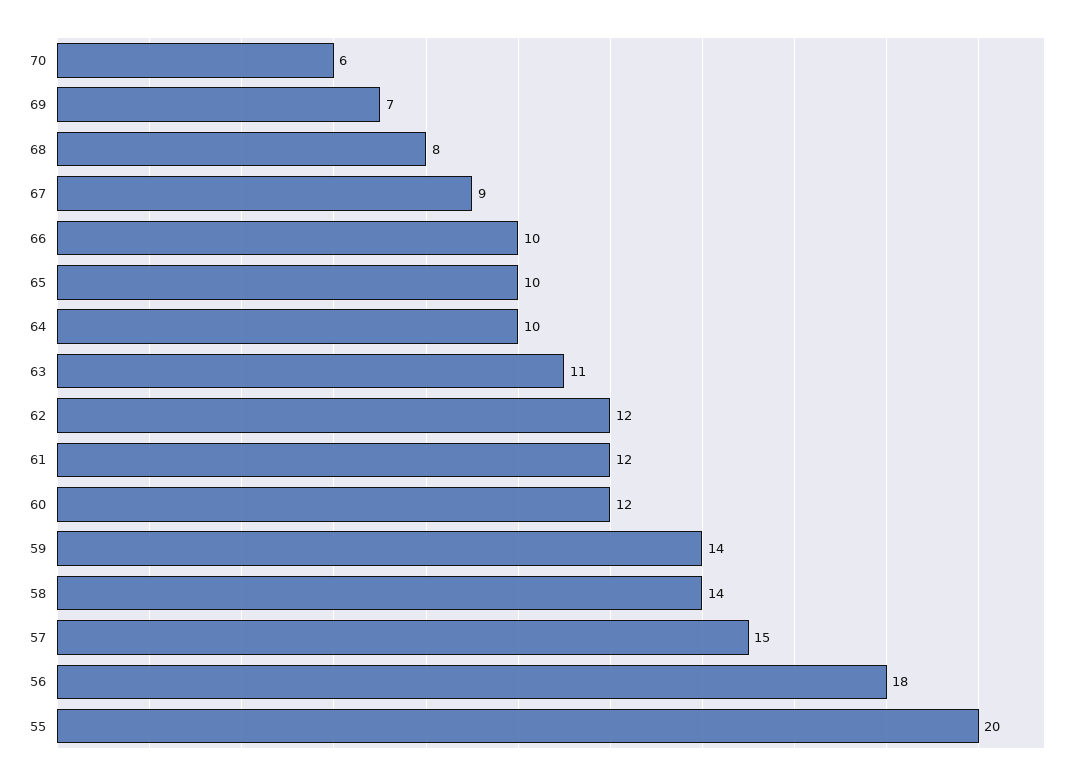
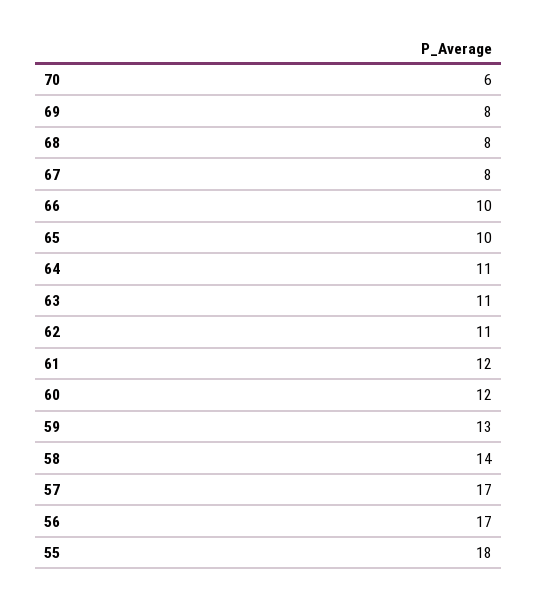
  {
    "70": 6,
-   "69": 7,
+   "69": 8,
    "68": 8,
-   "67": 9,
+   "67": 8,
    "66": 10,
    "65": 10,
-   "64": 10,
+   "64": 11,
    "63": 11,
-   "62": 12,
+   "62": 11,
    "61": 12,
    "60": 12,
-   "59": 14,
+   "59": 13,
    "58": 14,
-   "57": 15,
+   "57": 17,
-   "56": 18,
+   "56": 17,
-   "55": 20
+   "55": 18
  }

